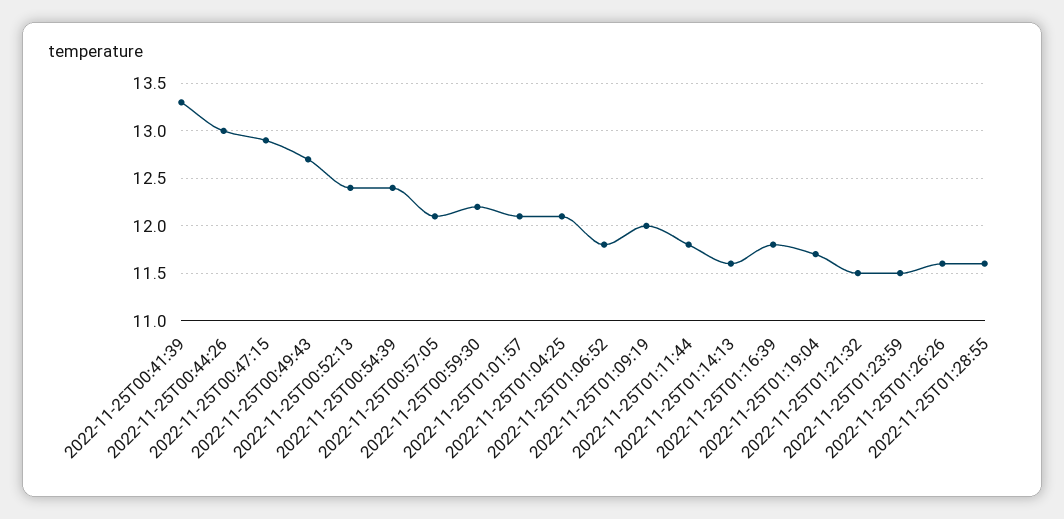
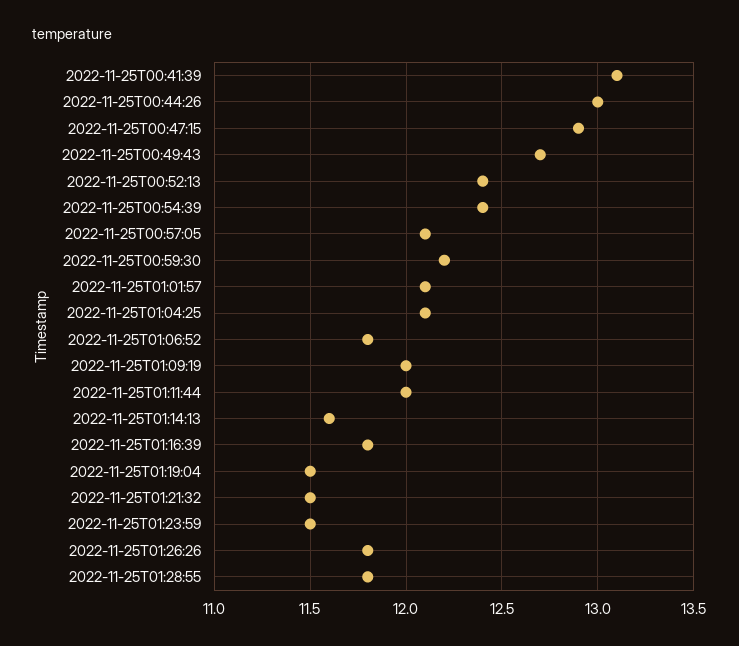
  {
-   "2022-11-25T00:41:39": 13.3,
+   "2022-11-25T00:41:39": 13.1,
    "2022-11-25T00:44:26": 13,
    "2022-11-25T00:47:15": 12.9,
    "2022-11-25T00:49:43": 12.7,
    "2022-11-25T00:52:13": 12.4,
    "2022-11-25T00:54:39": 12.4,
    "2022-11-25T00:57:05": 12.1,
    "2022-11-25T00:59:30": 12.2,
    "2022-11-25T01:01:57": 12.1,
    "2022-11-25T01:04:25": 12.1,
    "2022-11-25T01:06:52": 11.8,
    "2022-11-25T01:09:19": 12,
-   "2022-11-25T01:11:44": 11.8,
+   "2022-11-25T01:11:44": 12,
    "2022-11-25T01:14:13": 11.6,
    "2022-11-25T01:16:39": 11.8,
-   "2022-11-25T01:19:04": 11.7,
+   "2022-11-25T01:19:04": 11.5,
    "2022-11-25T01:21:32": 11.5,
    "2022-11-25T01:23:59": 11.5,
-   "2022-11-25T01:26:26": 11.6,
+   "2022-11-25T01:26:26": 11.8,
-   "2022-11-25T01:28:55": 11.6
+   "2022-11-25T01:28:55": 11.8
  }

